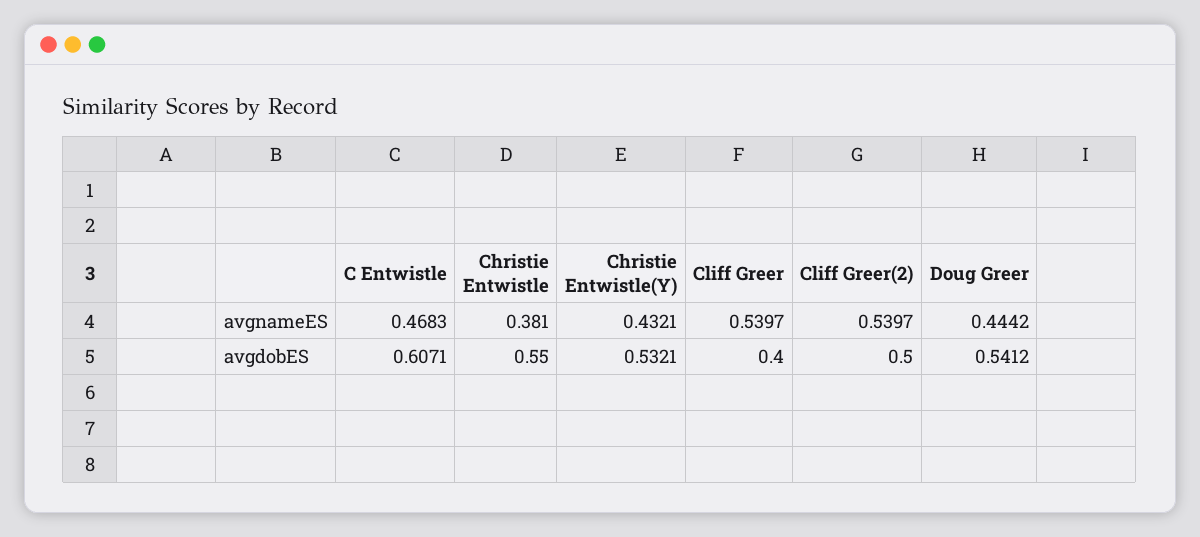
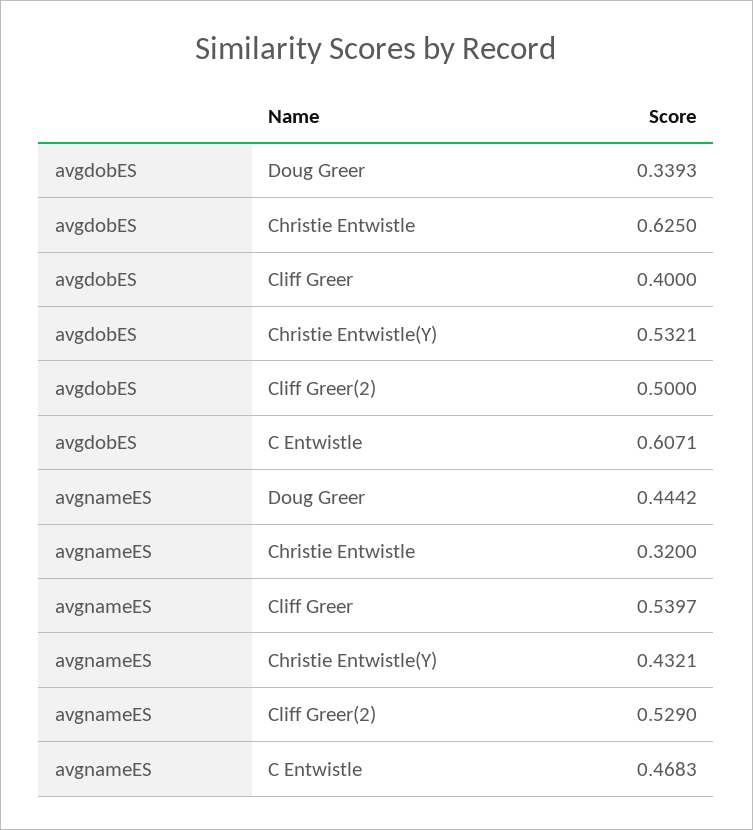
  {
    "C Entwistle": {
      "avgnameES": 0.4683,
      "avgdobES": 0.6071
    },
    "Christie Entwistle": {
-     "avgnameES": 0.381,
+     "avgnameES": 0.32,
-     "avgdobES": 0.55
+     "avgdobES": 0.625
    },
    "Christie Entwistle(Y)": {
      "avgnameES": 0.4321,
      "avgdobES": 0.5321
    },
    "Cliff Greer": {
      "avgnameES": 0.5397,
      "avgdobES": 0.4
    },
    "Cliff Greer(2)": {
-     "avgnameES": 0.5397,
+     "avgnameES": 0.529,
      "avgdobES": 0.5
    },
    "Doug Greer": {
      "avgnameES": 0.4442,
-     "avgdobES": 0.5412
+     "avgdobES": 0.3393
    }
  }

